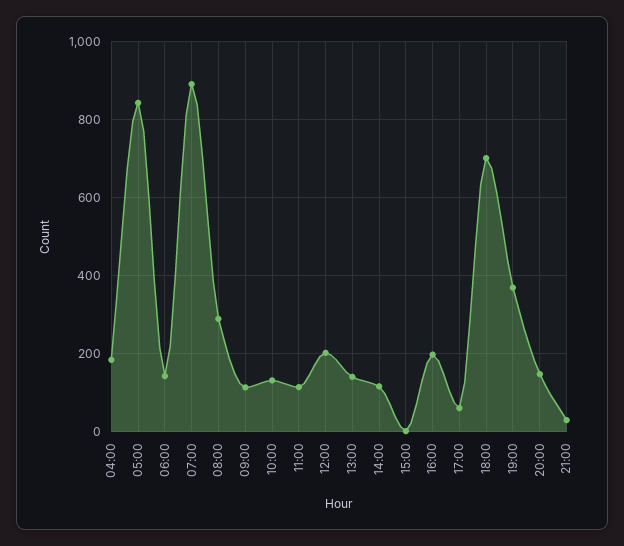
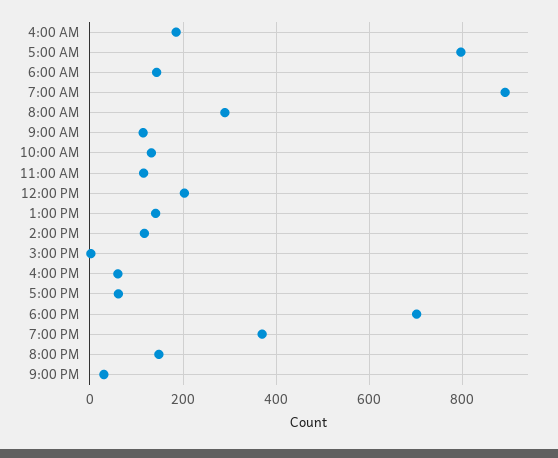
  {
    "04:00": 180,
-   "05:00": 840,
+   "05:00": 800,
    "06:00": 140,
    "07:00": 900,
    "08:00": 300,
    "09:00": 120,
    "10:00": 140,
    "11:00": 120,
    "12:00": 200,
    "13:00": 140,
    "14:00": 120,
    "15:00": 0,
-   "16:00": 200,
+   "16:00": 60,
    "17:00": 60,
    "18:00": 700,
    "19:00": 380,
    "20:00": 140,
    "21:00": 40
  }

